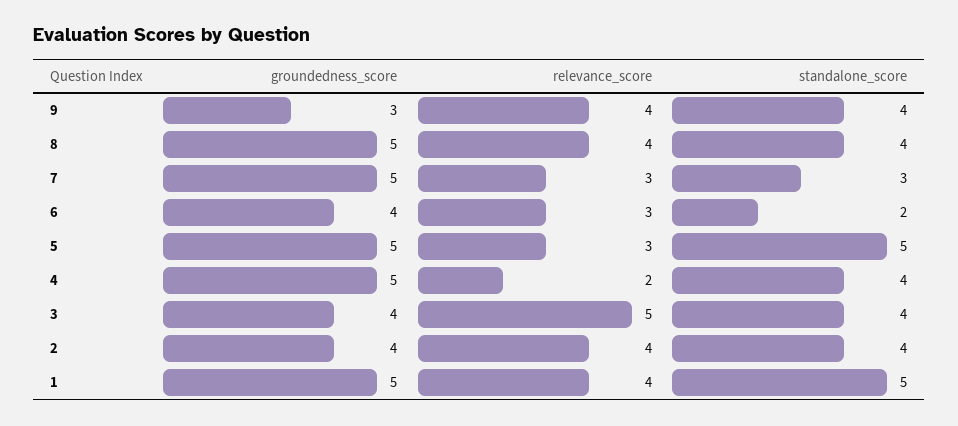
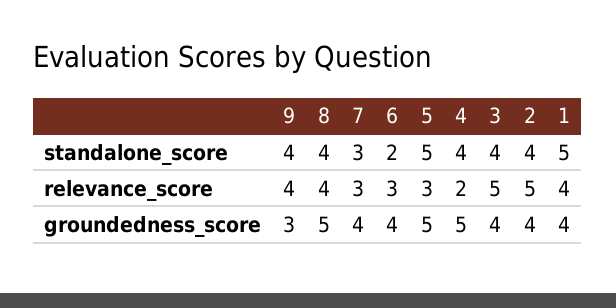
  {
    "groundedness_score": {
      "9": 3,
      "8": 5,
-     "7": 5,
+     "7": 4,
      "6": 4,
      "5": 5,
      "4": 5,
      "3": 4,
      "2": 4,
-     "1": 5
+     "1": 4
    },
    "relevance_score": {
      "9": 4,
      "8": 4,
      "7": 3,
      "6": 3,
      "5": 3,
      "4": 2,
      "3": 5,
-     "2": 4,
+     "2": 5,
      "1": 4
    },
    "standalone_score": {
      "9": 4,
      "8": 4,
      "7": 3,
      "6": 2,
      "5": 5,
      "4": 4,
      "3": 4,
      "2": 4,
      "1": 5
    }
  }

